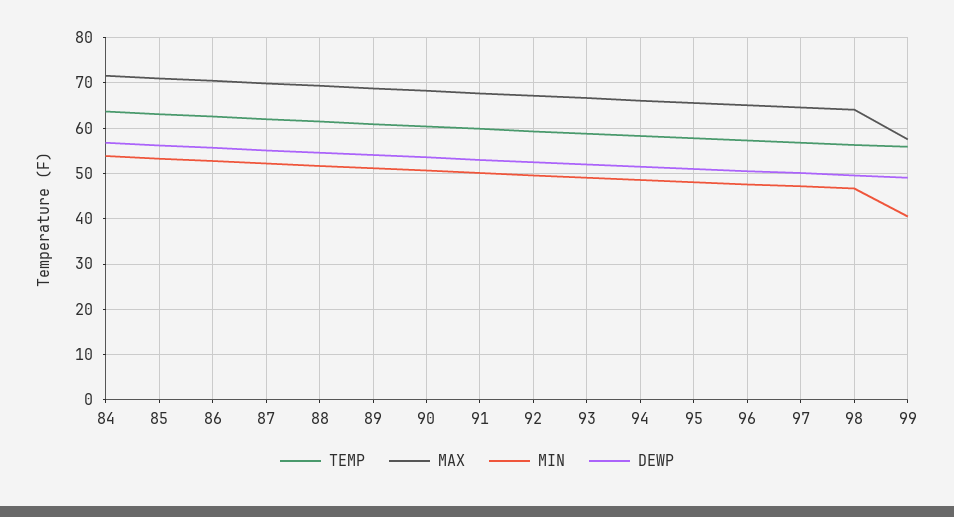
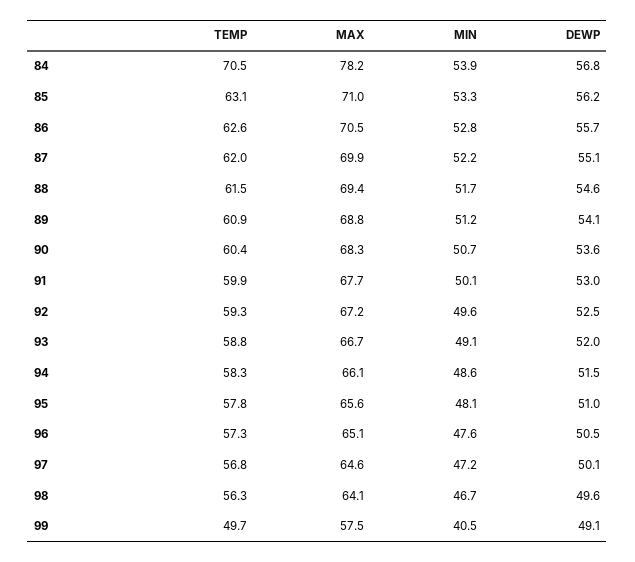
  {
    "TEMP": {
-     "84": 64,
+     "84": 70.5,
      "85": 63.1,
      "86": 62.6,
      "87": 62,
      "88": 61.5,
      "89": 60.9,
      "90": 60.4,
      "91": 59.9,
      "92": 59.3,
      "93": 58.8,
      "94": 58.3,
      "95": 57.8,
      "96": 57.3,
      "97": 56.8,
      "98": 56.3,
-     "99": 56
+     "99": 49.7
    },
    "MAX": {
-     "84": 72,
+     "84": 78.2,
      "85": 71,
      "86": 70.5,
      "87": 69.9,
      "88": 69.4,
      "89": 68.8,
      "90": 68.3,
      "91": 67.7,
      "92": 67.2,
      "93": 66.7,
      "94": 66.1,
      "95": 65.6,
      "96": 65.1,
      "97": 64.6,
      "98": 64.1,
      "99": 57.5
    },
    "MIN": {
      "84": 53.9,
      "85": 53.3,
      "86": 52.8,
      "87": 52.2,
      "88": 51.7,
      "89": 51.2,
      "90": 50.7,
      "91": 50.1,
      "92": 49.6,
      "93": 49.1,
      "94": 48.6,
      "95": 48.1,
      "96": 47.6,
      "97": 47.2,
      "98": 46.7,
      "99": 40.5
    },
    "DEWP": {
      "84": 56.8,
      "85": 56.2,
      "86": 55.7,
      "87": 55.1,
      "88": 54.6,
      "89": 54.1,
      "90": 53.6,
      "91": 53,
      "92": 52.5,
      "93": 52,
      "94": 51.5,
      "95": 51,
      "96": 50.5,
      "97": 50.1,
      "98": 49.6,
      "99": 49.1
    }
  }

